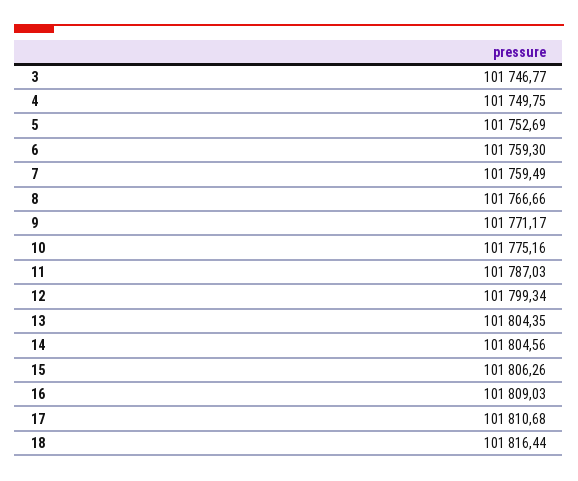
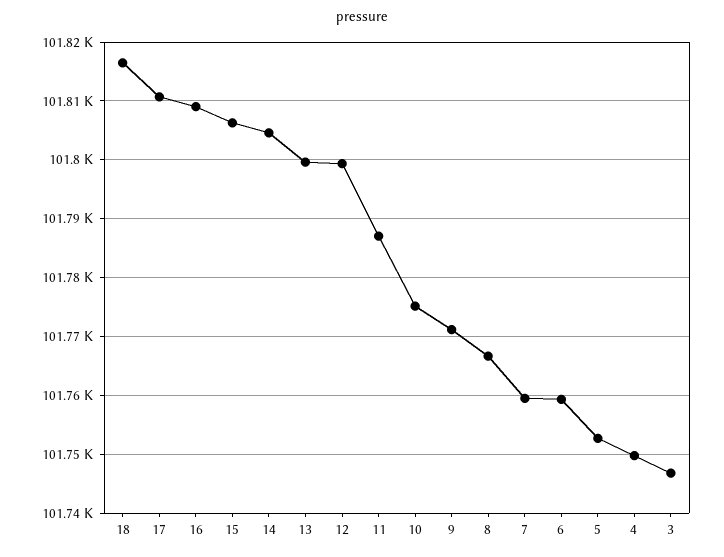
  {
    "3": 101746.77,
    "4": 101749.75,
    "5": 101752.69,
    "6": 101759.3,
    "7": 101759.49,
    "8": 101766.66,
    "9": 101771.17,
    "10": 101775.16,
    "11": 101787.03,
    "12": 101799.34,
-   "13": 101804.35,
+   "13": 101800,
    "14": 101804.56,
    "15": 101806.26,
    "16": 101809.03,
    "17": 101810.68,
    "18": 101816.44
  }

